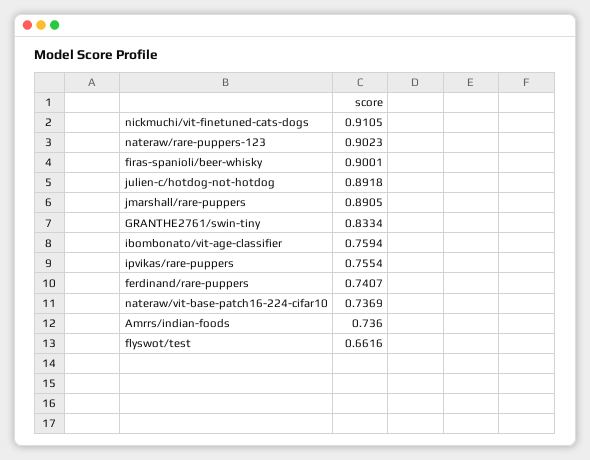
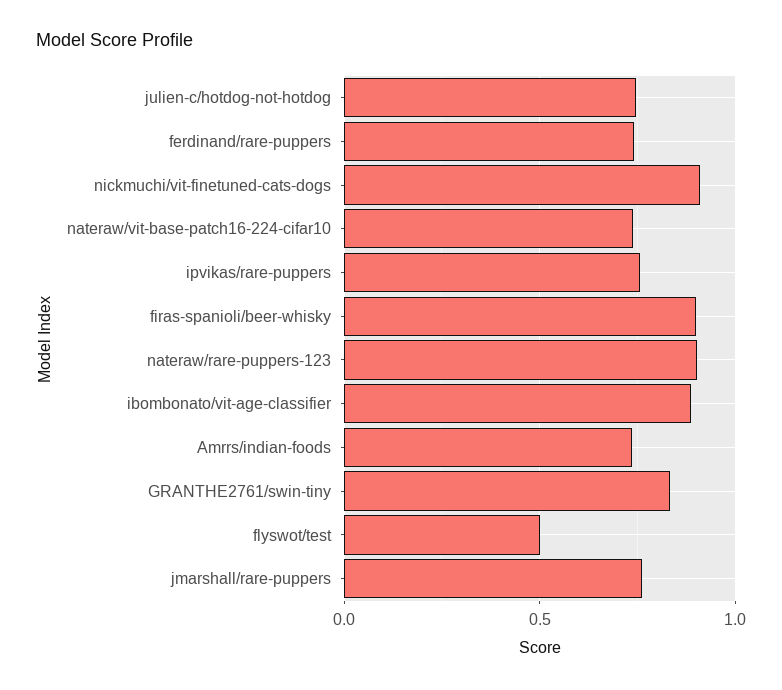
  {
    "nickmuchi/vit-finetuned-cats-dogs": 0.9105,
    "nateraw/rare-puppers-123": 0.9023,
    "firas-spanioli/beer-whisky": 0.9001,
-   "julien-c/hotdog-not-hotdog": 0.8918,
+   "julien-c/hotdog-not-hotdog": 0.75,
-   "jmarshall/rare-puppers": 0.8905,
+   "jmarshall/rare-puppers": 0.75,
    "GRANTHE2761/swin-tiny": 0.8334,
-   "ibombonato/vit-age-classifier": 0.7594,
+   "ibombonato/vit-age-classifier": 0.9,
    "ipvikas/rare-puppers": 0.7554,
    "ferdinand/rare-puppers": 0.7407,
    "nateraw/vit-base-patch16-224-cifar10": 0.7369,
    "Amrrs/indian-foods": 0.736,
-   "flyswot/test": 0.6616
+   "flyswot/test": 0.5
  }

